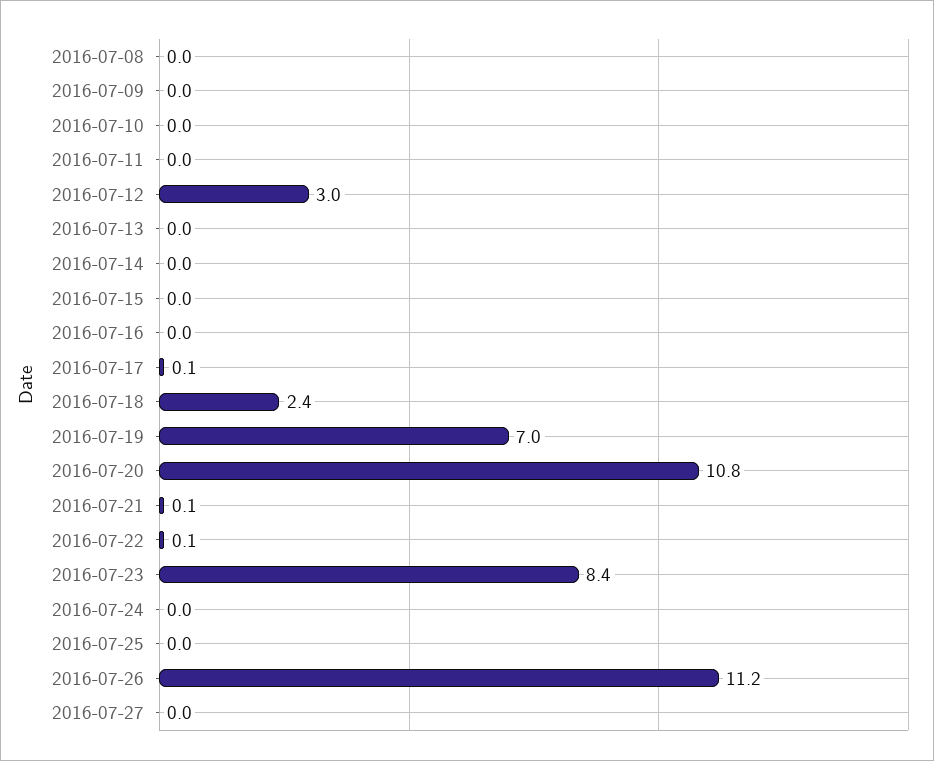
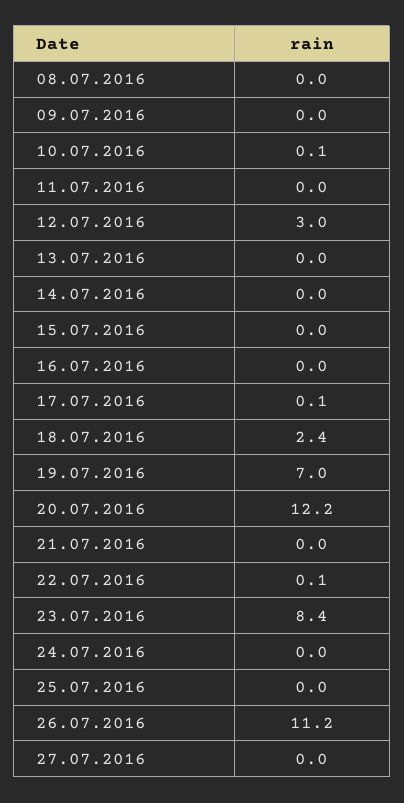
  {
    "2016-07-08": 0,
    "2016-07-09": 0,
-   "2016-07-10": 0,
+   "2016-07-10": 0.1,
    "2016-07-11": 0,
    "2016-07-12": 3,
    "2016-07-13": 0,
    "2016-07-14": 0,
    "2016-07-15": 0,
    "2016-07-16": 0,
    "2016-07-17": 0.1,
    "2016-07-18": 2.4,
    "2016-07-19": 7,
-   "2016-07-20": 10.8,
+   "2016-07-20": 12.2,
-   "2016-07-21": 0.1,
+   "2016-07-21": 0,
    "2016-07-22": 0.1,
    "2016-07-23": 8.4,
    "2016-07-24": 0,
    "2016-07-25": 0,
    "2016-07-26": 11.2,
    "2016-07-27": 0
  }

